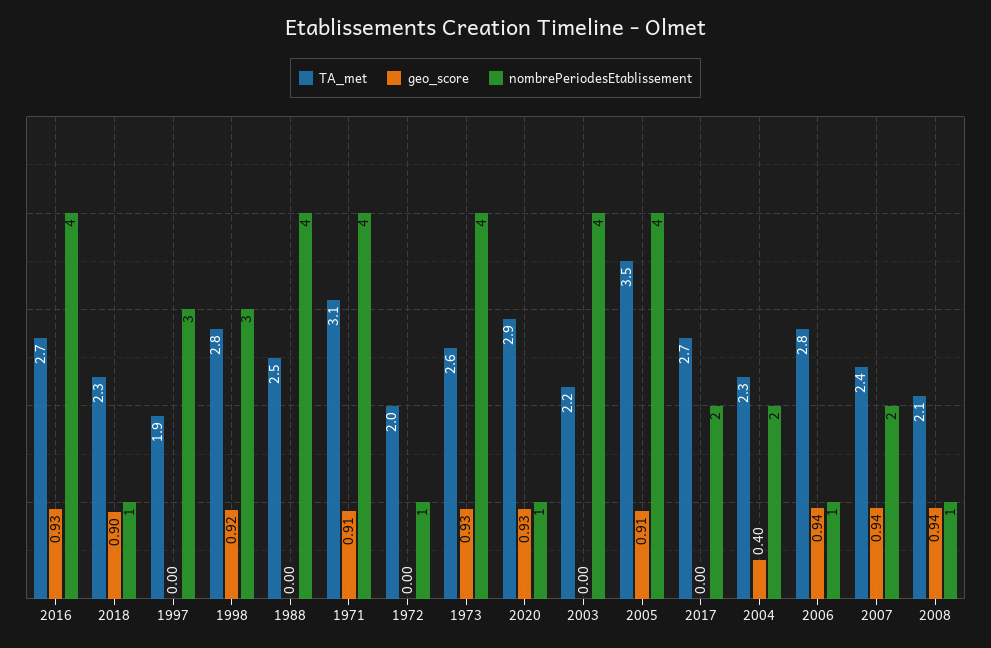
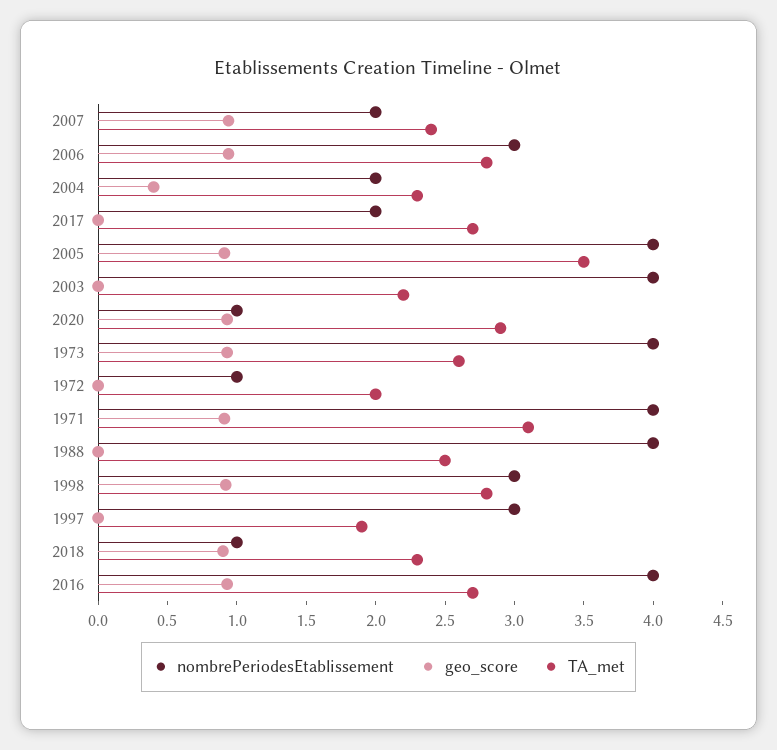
  {
    "TA_met": {
      "2016": 2.7,
      "2018": 2.3,
      "1997": 1.9,
      "1998": 2.8,
      "1988": 2.5,
      "1971": 3.1,
      "1972": 2,
      "1973": 2.6,
      "2020": 2.9,
      "2003": 2.2,
      "2005": 3.5,
      "2017": 2.7,
      "2004": 2.3,
      "2006": 2.8,
-     "2007": 2.4,
+     "2007": 2.4
-     "2008": 2.1
    },
    "geo_score": {
      "2016": 0.93,
      "2018": 0.9,
      "1997": 0,
      "1998": 0.92,
      "1988": 0,
      "1971": 0.91,
      "1972": 0,
      "1973": 0.93,
      "2020": 0.93,
      "2003": 0,
      "2005": 0.91,
      "2017": 0,
      "2004": 0.4,
      "2006": 0.94,
-     "2007": 0.94,
+     "2007": 0.94
-     "2008": 0.94
    },
    "nombrePeriodesEtablissement": {
      "2016": 4,
      "2018": 1,
      "1997": 3,
      "1998": 3,
      "1988": 4,
      "1971": 4,
      "1972": 1,
      "1973": 4,
      "2020": 1,
      "2003": 4,
      "2005": 4,
      "2017": 2,
      "2004": 2,
-     "2006": 1,
+     "2006": 3,
-     "2007": 2,
+     "2007": 2
-     "2008": 1
    }
  }

